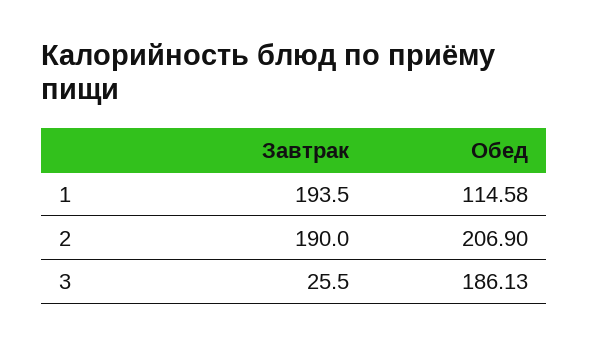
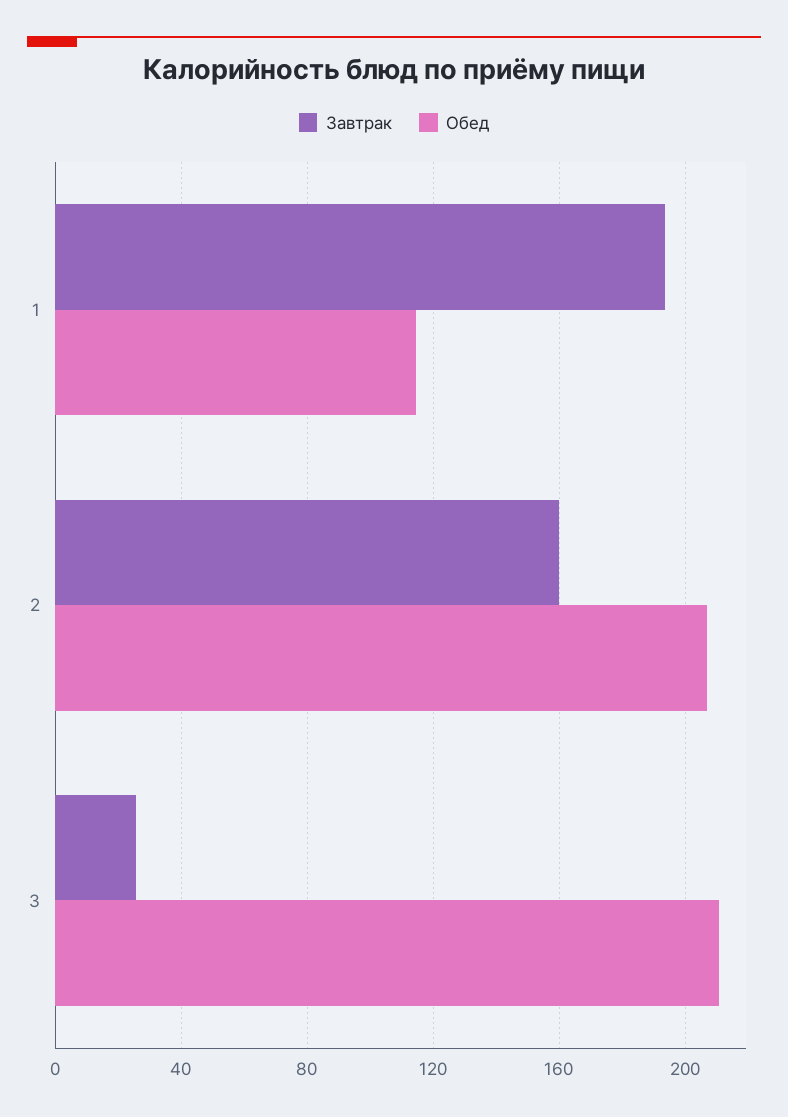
  {
    "Завтрак": {
      "1": 193.5,
-     "2": 190,
+     "2": 160,
      "3": 25.5
    },
    "Обед": {
      "1": 114.58,
      "2": 206.9,
-     "3": 186.13
+     "3": 210
    }
  }

